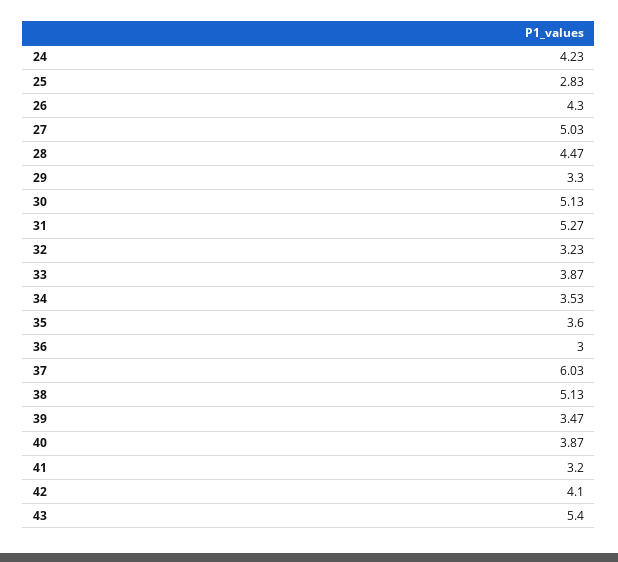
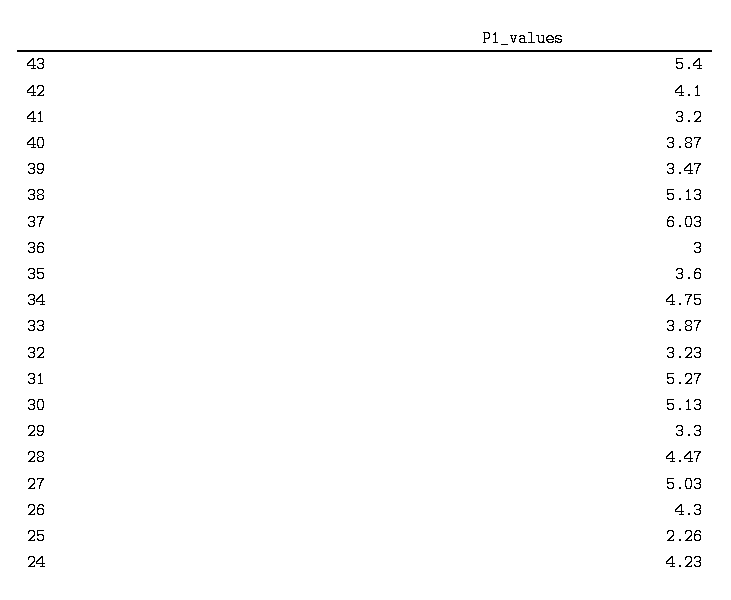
  {
    "24": 4.23,
-   "25": 2.83,
+   "25": 2.26,
    "26": 4.3,
    "27": 5.03,
    "28": 4.47,
    "29": 3.3,
    "30": 5.13,
    "31": 5.27,
    "32": 3.23,
    "33": 3.87,
-   "34": 3.53,
+   "34": 4.75,
    "35": 3.6,
    "36": 3,
    "37": 6.03,
    "38": 5.13,
    "39": 3.47,
    "40": 3.87,
    "41": 3.2,
    "42": 4.1,
    "43": 5.4
  }

